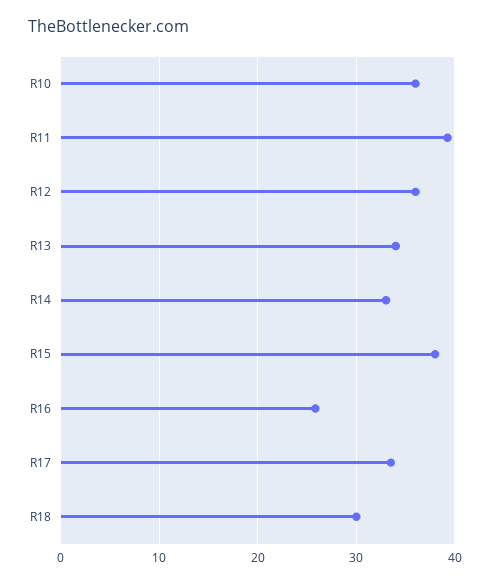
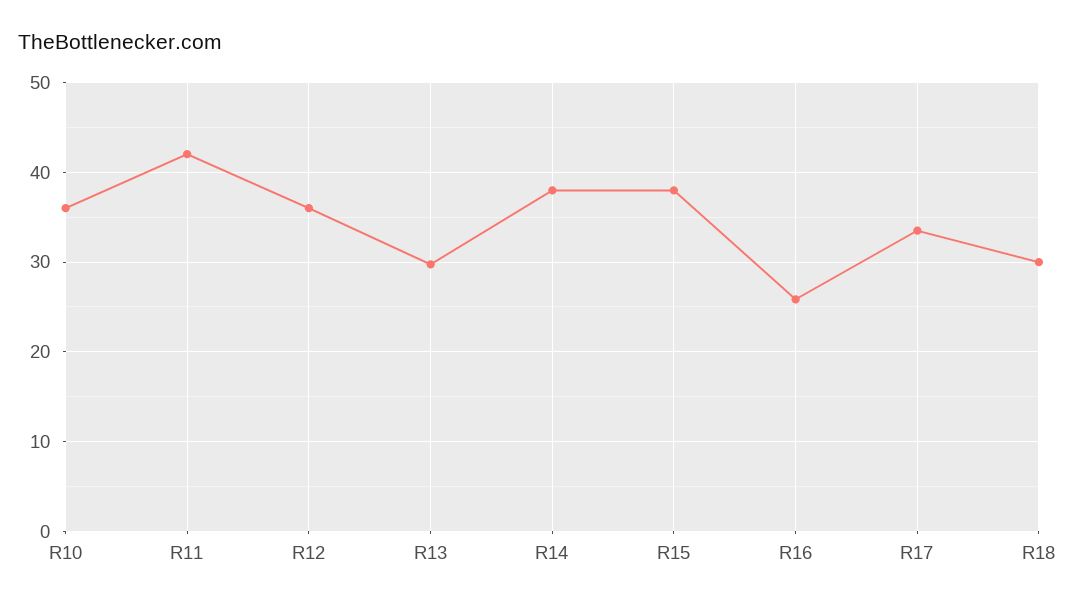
  {
    "R10": 36,
-   "R11": 39,
+   "R11": 42,
    "R12": 36,
-   "R13": 34,
+   "R13": 30,
-   "R14": 33,
+   "R14": 38,
    "R15": 38,
    "R16": 26,
    "R17": 34,
    "R18": 30
  }

